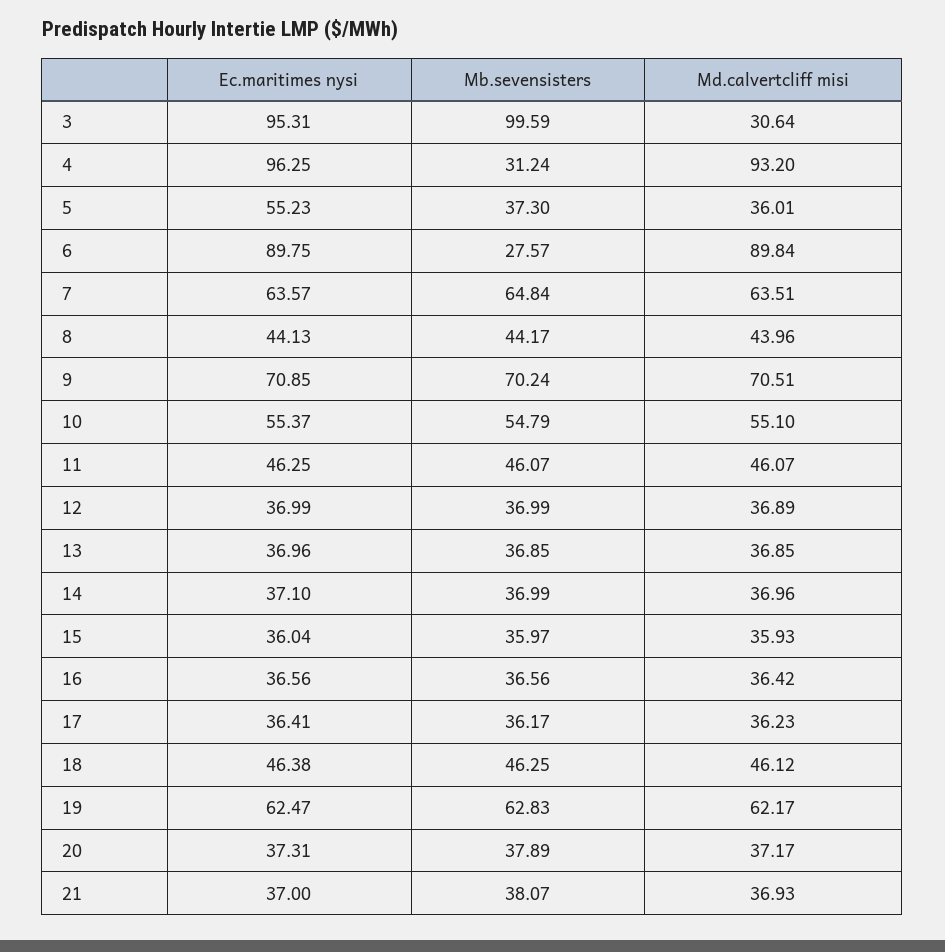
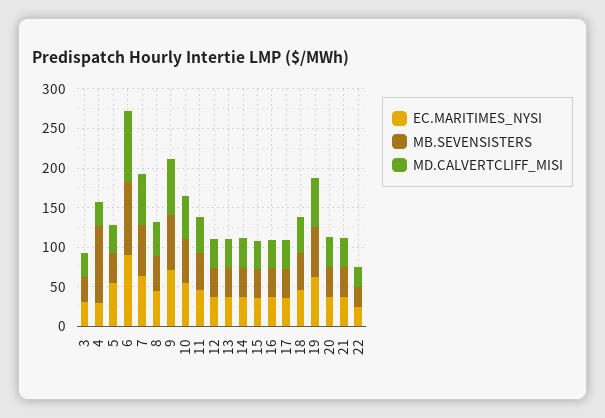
  {
    "Ec.maritimes nysi": {
-     "3": 95.31,
+     "3": 25,
-     "4": 96.25,
+     "4": 25,
      "5": 55.23,
      "6": 89.75,
      "7": 63.57,
      "8": 44.13,
      "9": 70.85,
      "10": 55.37,
      "11": 46.25,
      "12": 36.99,
      "13": 36.96,
      "14": 37.1,
      "15": 36.04,
      "16": 36.56,
      "17": 36.41,
      "18": 46.38,
      "19": 62.47,
      "20": 37.31,
-     "21": 37
+     "21": 37,
+     "22": 25
    },
    "Mb.sevensisters": {
-     "3": 99.59,
+     "3": 25,
-     "4": 31.24,
+     "4": 100,
      "5": 37.3,
-     "6": 27.57,
+     "6": 100,
      "7": 64.84,
      "8": 44.17,
      "9": 70.24,
      "10": 54.79,
      "11": 46.07,
      "12": 36.99,
      "13": 36.85,
      "14": 36.99,
      "15": 35.97,
      "16": 36.56,
      "17": 36.17,
      "18": 46.25,
      "19": 62.83,
      "20": 37.89,
-     "21": 38.07
+     "21": 38.07,
+     "22": 25
    },
    "Md.calvertcliff misi": {
      "3": 30.64,
-     "4": 93.2,
+     "4": 25,
      "5": 36.01,
      "6": 89.84,
      "7": 63.51,
      "8": 43.96,
      "9": 70.51,
      "10": 55.1,
      "11": 46.07,
      "12": 36.89,
      "13": 36.85,
      "14": 36.96,
      "15": 35.93,
      "16": 36.42,
      "17": 36.23,
      "18": 46.12,
      "19": 62.17,
      "20": 37.17,
-     "21": 36.93
+     "21": 36.93,
+     "22": 25
    }
  }

